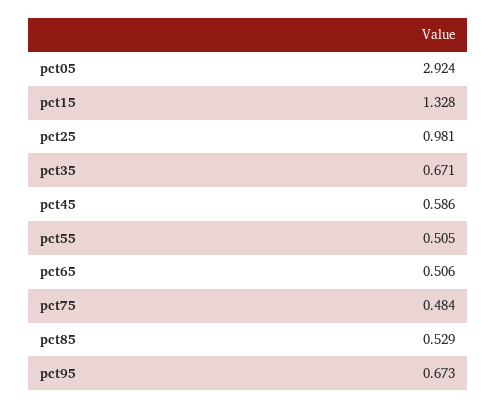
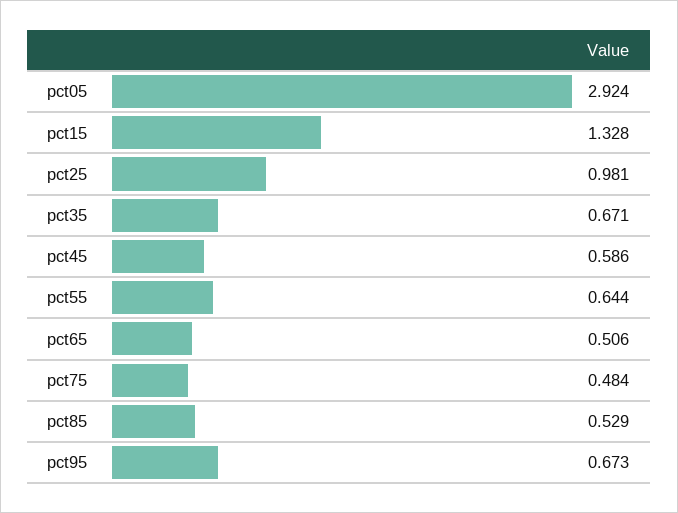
  {
    "pct05": 2.924,
    "pct15": 1.328,
    "pct25": 0.981,
    "pct35": 0.671,
    "pct45": 0.586,
-   "pct55": 0.505,
+   "pct55": 0.644,
    "pct65": 0.506,
    "pct75": 0.484,
    "pct85": 0.529,
    "pct95": 0.673
  }

